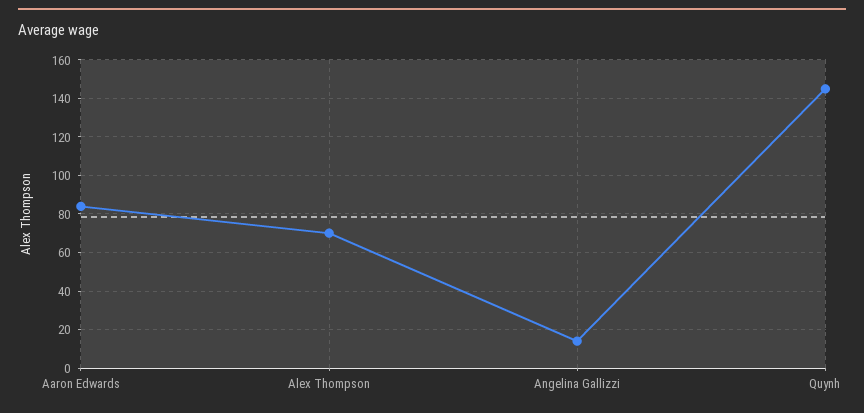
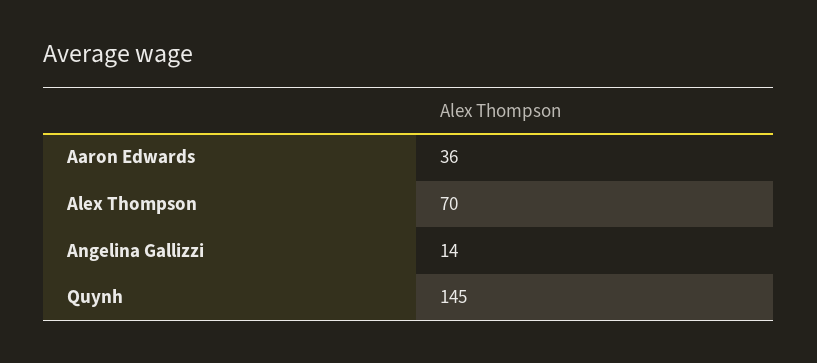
  {
-   "Aaron Edwards": 85,
+   "Aaron Edwards": 36,
    "Alex Thompson": 70,
    "Angelina Gallizzi": 14,
    "Quynh": 145
  }

